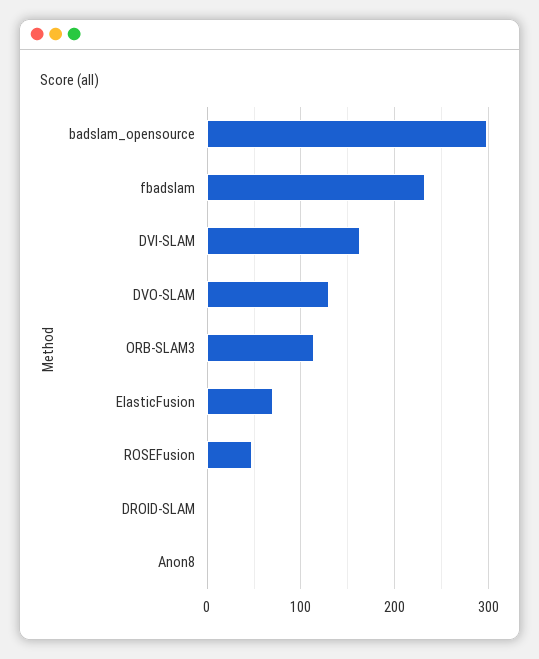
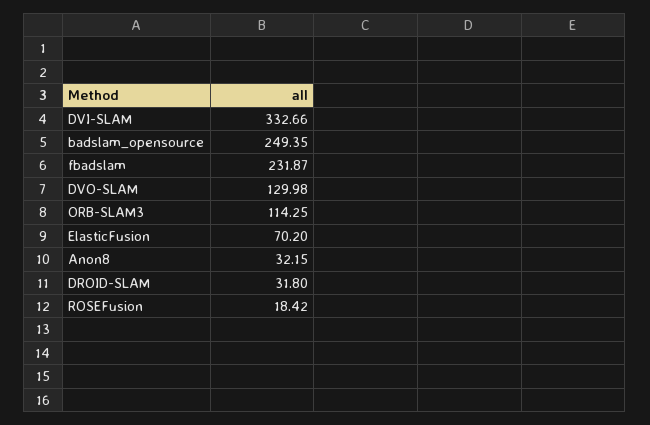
  {
-   "badslam_opensource": 300,
+   "badslam_opensource": 249.35,
    "fbadslam": 231.87,
-   "DVI-SLAM": 160,
+   "DVI-SLAM": 332.66,
    "DVO-SLAM": 129.98,
    "ORB-SLAM3": 114.25,
    "ElasticFusion": 70.2,
-   "ROSEFusion": 50,
+   "ROSEFusion": 18.42,
-   "DROID-SLAM": 0,
+   "DROID-SLAM": 31.8,
-   "Anon8": 0
+   "Anon8": 32.15
  }

